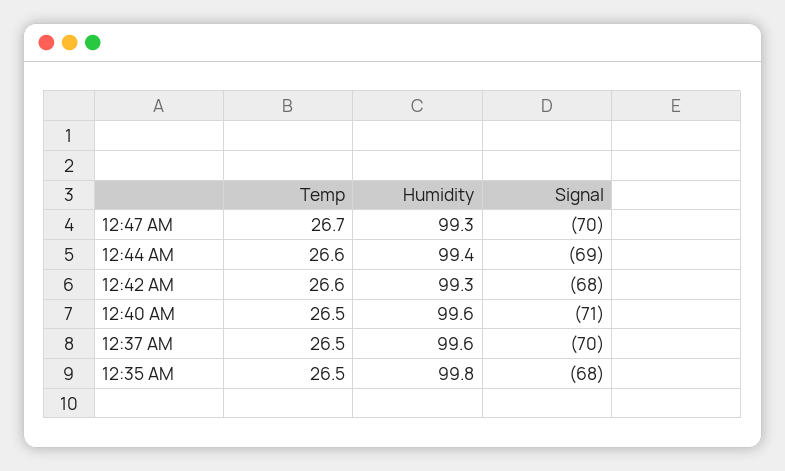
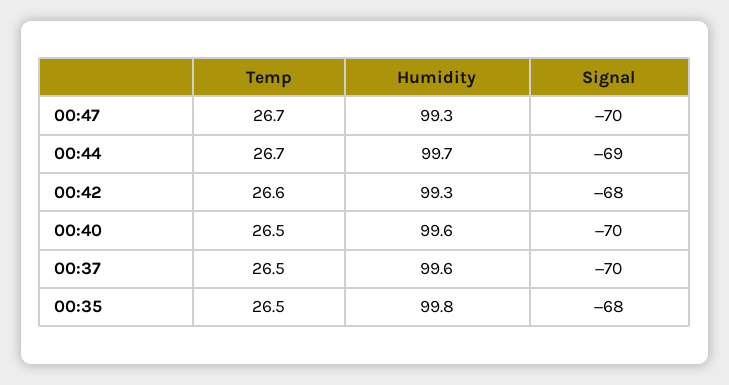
  {
    "Temp": {
      "12:47 AM": 26.7,
-     "12:44 AM": 26.6,
+     "12:44 AM": 26.7,
      "12:42 AM": 26.6,
      "12:40 AM": 26.5,
      "12:37 AM": 26.5,
      "12:35 AM": 26.5
    },
    "Humidity": {
      "12:47 AM": 99.3,
-     "12:44 AM": 99.4,
+     "12:44 AM": 99.7,
      "12:42 AM": 99.3,
      "12:40 AM": 99.6,
      "12:37 AM": 99.6,
      "12:35 AM": 99.8
    },
    "Signal": {
      "12:47 AM": -70,
      "12:44 AM": -69,
      "12:42 AM": -68,
-     "12:40 AM": -71,
+     "12:40 AM": -70,
      "12:37 AM": -70,
      "12:35 AM": -68
    }
  }

